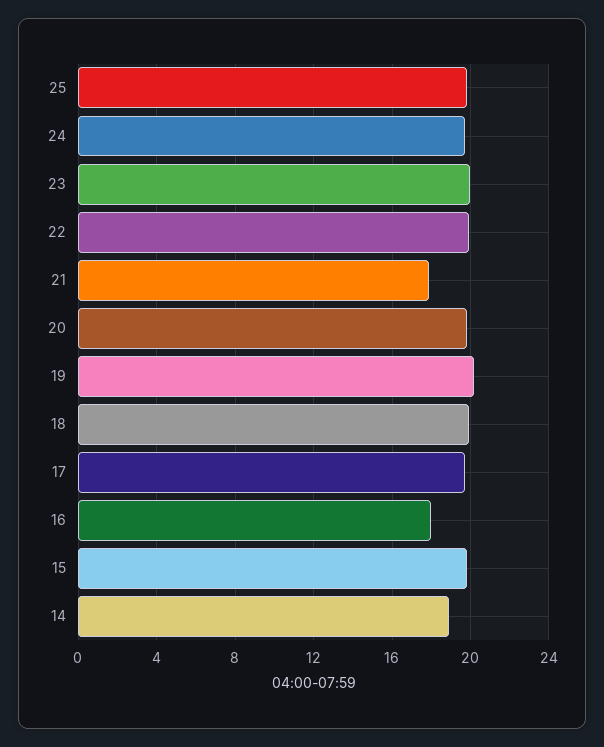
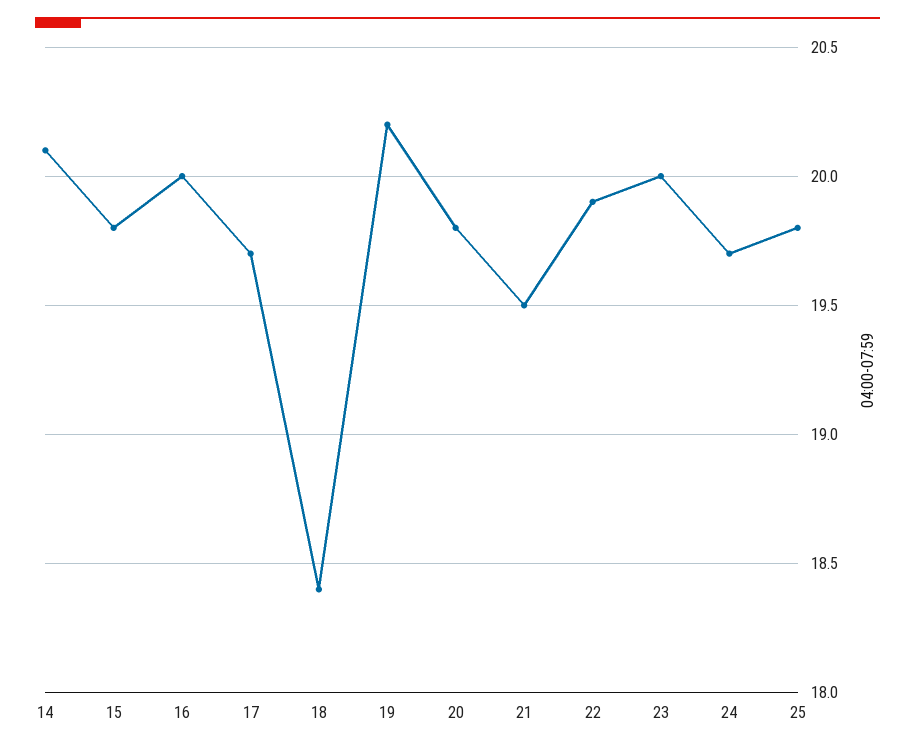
  {
    "25": 19.8,
    "24": 19.7,
    "23": 20,
    "22": 19.9,
-   "21": 18,
+   "21": 19.5,
    "20": 19.8,
    "19": 20.2,
-   "18": 20,
+   "18": 18.4,
    "17": 19.7,
-   "16": 18,
+   "16": 20,
    "15": 19.8,
-   "14": 19
+   "14": 20.1
  }

